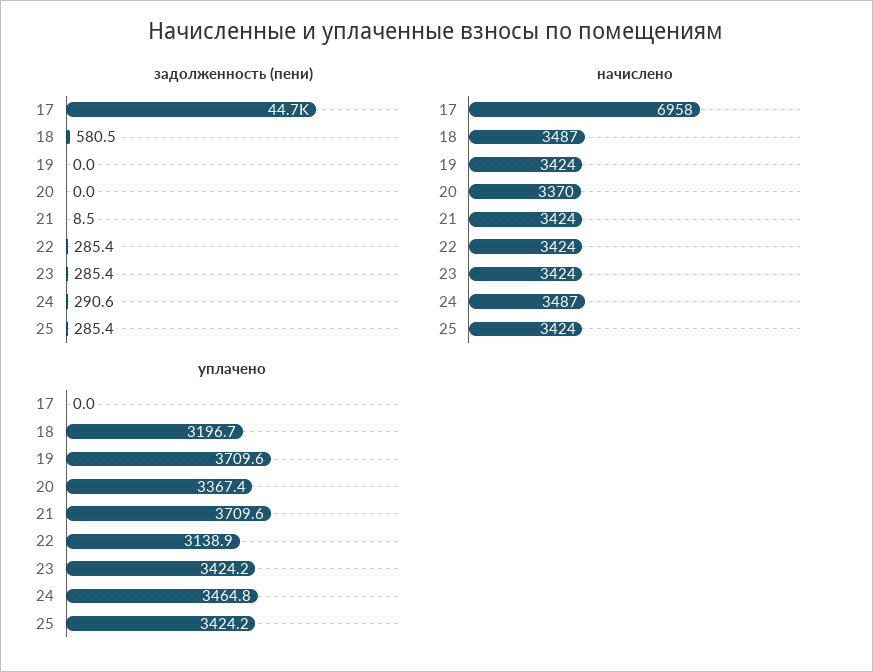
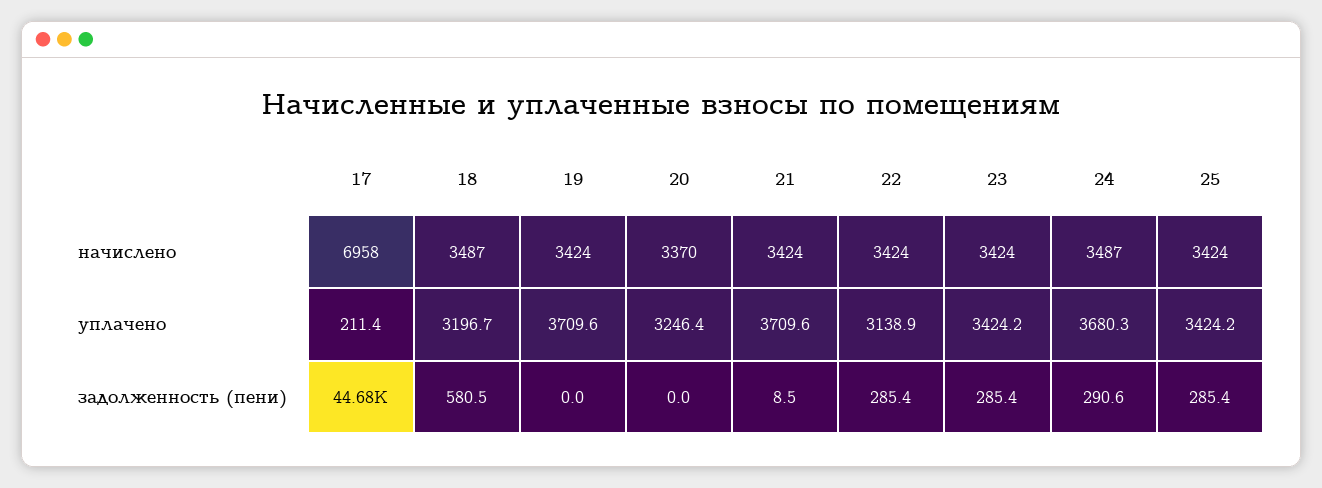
  {
    "задолженность (пени)": {
      "17": 44680,
      "18": 580.5,
      "19": 0,
      "20": 0,
      "21": 8.5,
      "22": 285.4,
      "23": 285.4,
      "24": 290.6,
      "25": 285.4
    },
    "начислено": {
      "17": 6958,
      "18": 3487,
      "19": 3424,
      "20": 3370,
      "21": 3424,
      "22": 3424,
      "23": 3424,
      "24": 3487,
      "25": 3424
    },
    "уплачено": {
-     "17": 0,
+     "17": 211.4,
      "18": 3196.7,
      "19": 3709.6,
-     "20": 3367.4,
+     "20": 3246.4,
      "21": 3709.6,
      "22": 3138.9,
      "23": 3424.2,
-     "24": 3464.8,
+     "24": 3680.3,
      "25": 3424.2
    }
  }

